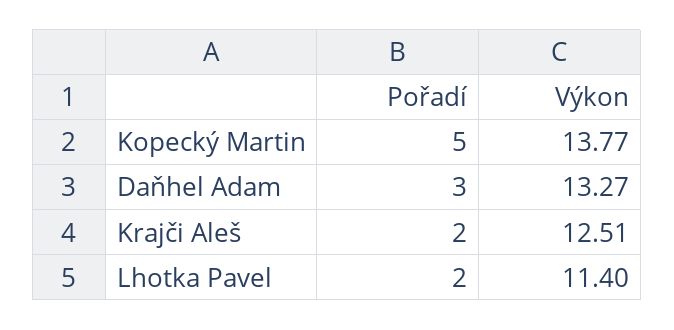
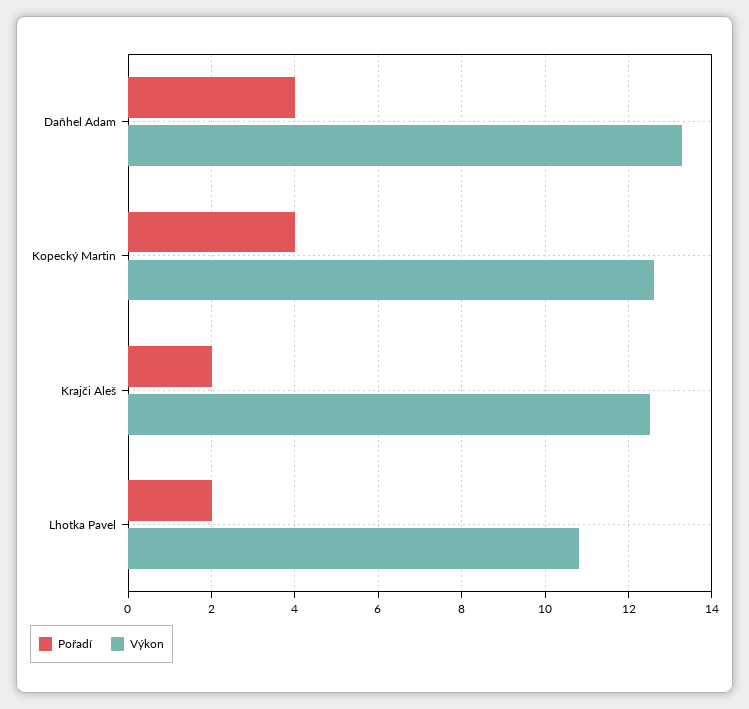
  {
    "Pořadí": {
-     "Kopecký Martin": 5,
+     "Kopecký Martin": 4,
-     "Daňhel Adam": 3,
+     "Daňhel Adam": 4,
      "Krajči Aleš": 2,
      "Lhotka Pavel": 2
    },
    "Výkon": {
-     "Kopecký Martin": 13.77,
+     "Kopecký Martin": 12.6,
      "Daňhel Adam": 13.27,
      "Krajči Aleš": 12.51,
-     "Lhotka Pavel": 11.4
+     "Lhotka Pavel": 10.8
    }
  }

